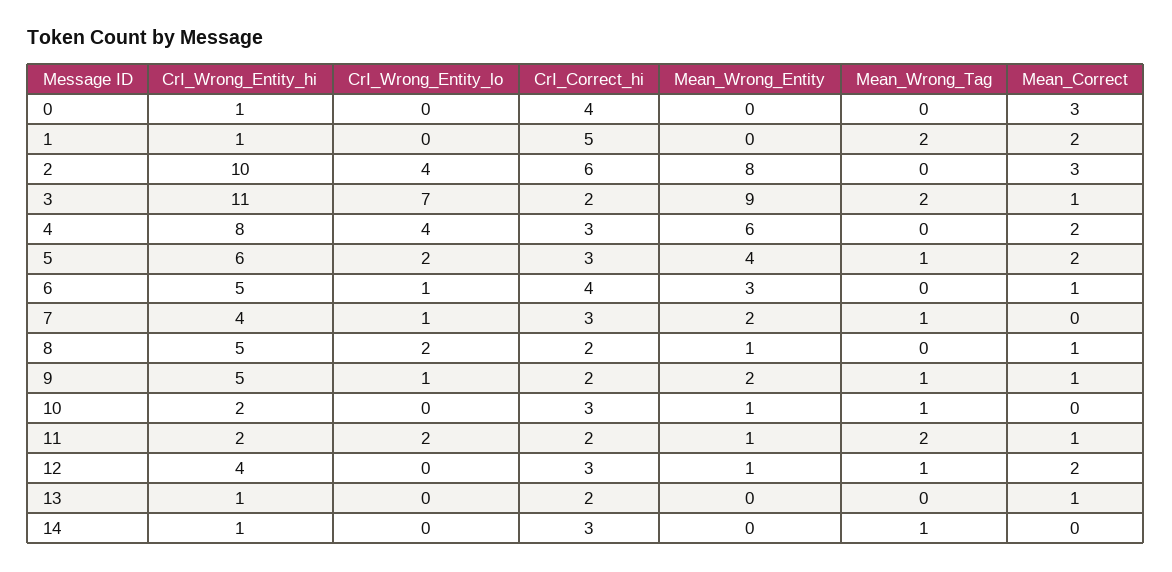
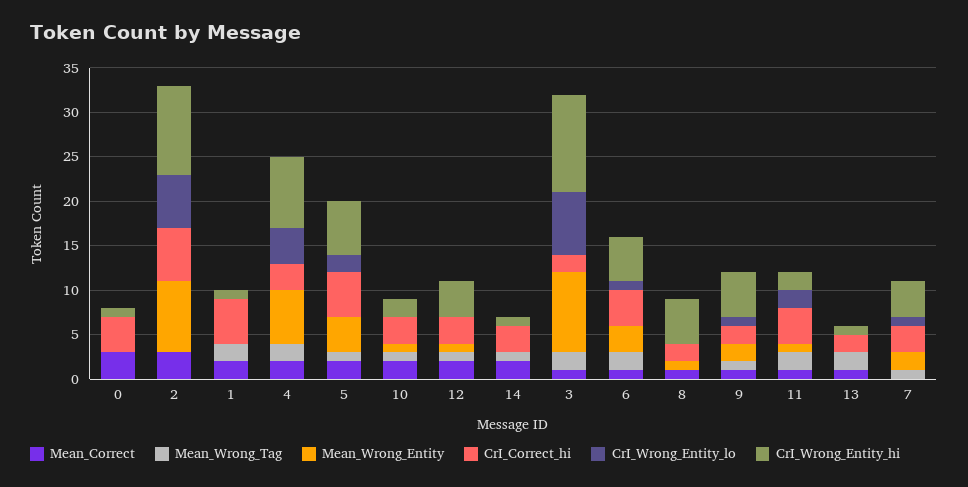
  {
    "CrI_Wrong_Entity_hi": {
      "0": 1,
      "1": 1,
      "2": 10,
      "3": 11,
      "4": 8,
      "5": 6,
      "6": 5,
      "7": 4,
      "8": 5,
      "9": 5,
      "10": 2,
      "11": 2,
      "12": 4,
      "13": 1,
      "14": 1
    },
    "CrI_Wrong_Entity_lo": {
      "0": 0,
      "1": 0,
-     "2": 4,
+     "2": 6,
      "3": 7,
      "4": 4,
      "5": 2,
      "6": 1,
      "7": 1,
-     "8": 2,
+     "8": 0,
      "9": 1,
      "10": 0,
      "11": 2,
      "12": 0,
      "13": 0,
      "14": 0
    },
    "CrI_Correct_hi": {
      "0": 4,
      "1": 5,
      "2": 6,
      "3": 2,
      "4": 3,
-     "5": 3,
+     "5": 5,
      "6": 4,
      "7": 3,
      "8": 2,
      "9": 2,
      "10": 3,
-     "11": 2,
+     "11": 4,
      "12": 3,
      "13": 2,
      "14": 3
    },
    "Mean_Wrong_Entity": {
      "0": 0,
      "1": 0,
      "2": 8,
      "3": 9,
      "4": 6,
      "5": 4,
      "6": 3,
      "7": 2,
      "8": 1,
      "9": 2,
      "10": 1,
      "11": 1,
      "12": 1,
      "13": 0,
      "14": 0
    },
    "Mean_Wrong_Tag": {
      "0": 0,
      "1": 2,
      "2": 0,
      "3": 2,
-     "4": 0,
+     "4": 2,
      "5": 1,
-     "6": 0,
+     "6": 2,
      "7": 1,
      "8": 0,
      "9": 1,
      "10": 1,
      "11": 2,
      "12": 1,
-     "13": 0,
+     "13": 2,
      "14": 1
    },
    "Mean_Correct": {
      "0": 3,
      "1": 2,
      "2": 3,
      "3": 1,
      "4": 2,
      "5": 2,
      "6": 1,
      "7": 0,
      "8": 1,
      "9": 1,
-     "10": 0,
+     "10": 2,
      "11": 1,
      "12": 2,
      "13": 1,
-     "14": 0
+     "14": 2
    }
  }

